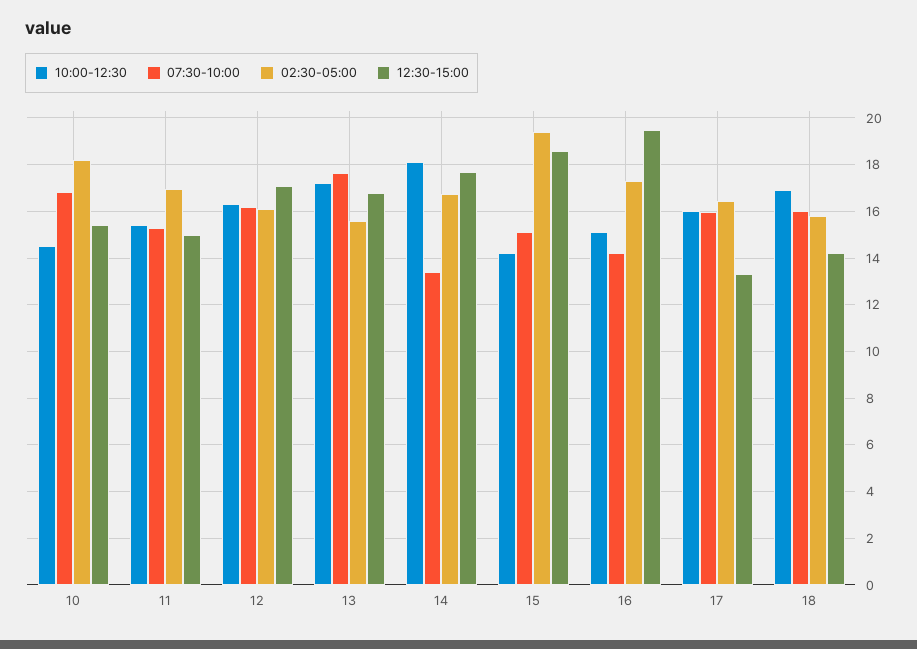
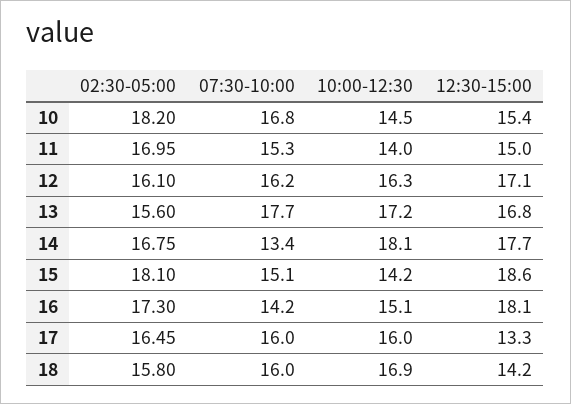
  {
    "10:00-12:30": {
      "10": 14.5,
-     "11": 15.5,
+     "11": 14,
      "12": 16.3,
      "13": 17.2,
      "14": 18.1,
      "15": 14.2,
      "16": 15.1,
      "17": 16,
      "18": 16.9
    },
    "07:30-10:00": {
      "10": 16.8,
      "11": 15.3,
      "12": 16.2,
      "13": 17.7,
      "14": 13.4,
      "15": 15.1,
      "16": 14.2,
      "17": 16,
      "18": 16
    },
    "02:30-05:00": {
      "10": 18.2,
      "11": 16.95,
      "12": 16.1,
      "13": 15.6,
      "14": 16.75,
-     "15": 19.5,
+     "15": 18.1,
      "16": 17.3,
      "17": 16.45,
      "18": 15.8
    },
    "12:30-15:00": {
      "10": 15.4,
      "11": 15,
      "12": 17.1,
      "13": 16.8,
      "14": 17.7,
      "15": 18.6,
-     "16": 19.5,
+     "16": 18.1,
      "17": 13.3,
      "18": 14.2
    }
  }

